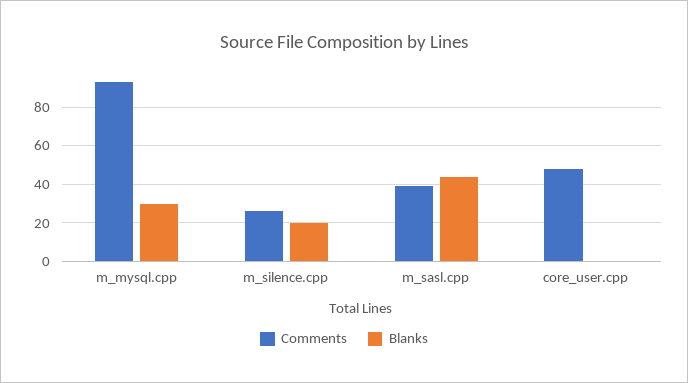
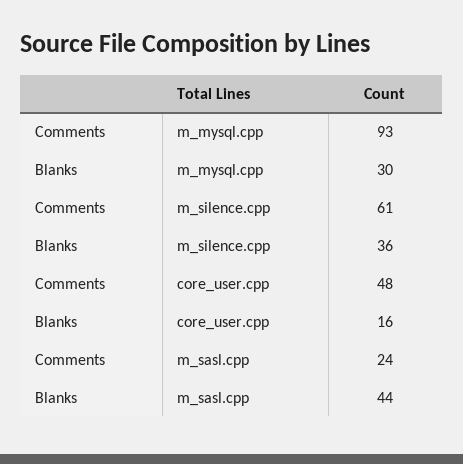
  {
    "Comments": {
      "m_mysql.cpp": 93,
-     "m_silence.cpp": 25,
+     "m_silence.cpp": 61,
-     "m_sasl.cpp": 40,
+     "m_sasl.cpp": 24,
      "core_user.cpp": 48
    },
    "Blanks": {
      "m_mysql.cpp": 30,
-     "m_silence.cpp": 20,
+     "m_silence.cpp": 36,
      "m_sasl.cpp": 44,
-     "core_user.cpp": 0
+     "core_user.cpp": 16
    }
  }

